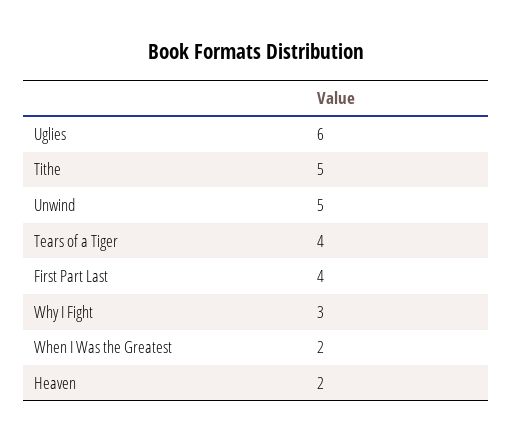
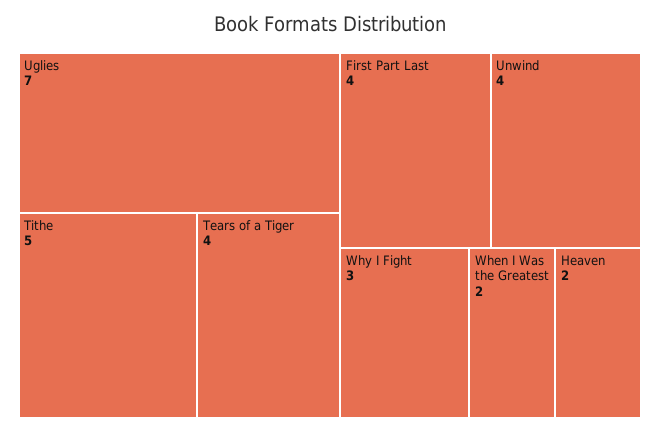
  {
-   "Uglies": 6,
+   "Uglies": 7,
    "Tithe": 5,
-   "Unwind": 5,
+   "Unwind": 4,
    "Tears of a Tiger": 4,
    "First Part Last": 4,
    "Why I Fight": 3,
    "When I Was the Greatest": 2,
    "Heaven": 2
  }

